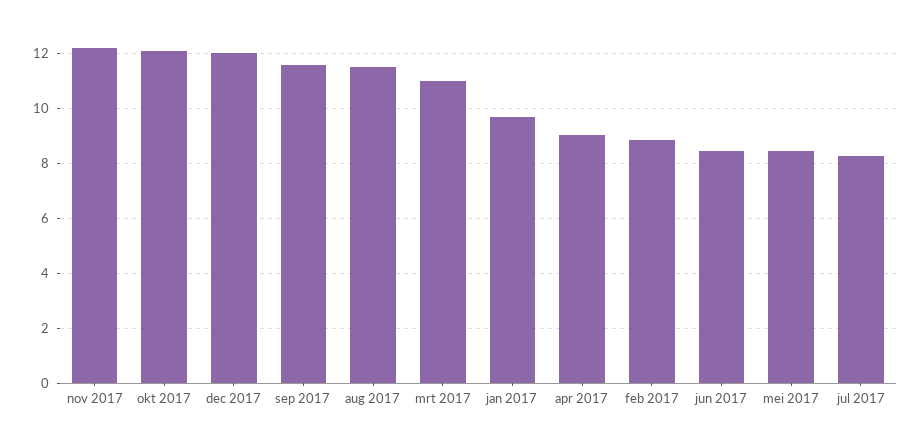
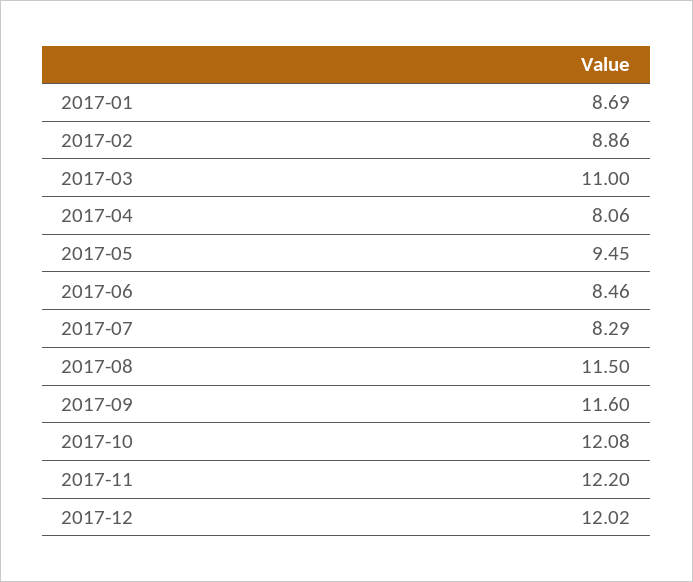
  {
    "nov 2017": 12.2,
    "okt 2017": 12.08,
    "dec 2017": 12.02,
    "sep 2017": 11.6,
    "aug 2017": 11.5,
    "mrt 2017": 11,
-   "jan 2017": 9.75,
+   "jan 2017": 8.69,
-   "apr 2017": 9,
+   "apr 2017": 8.06,
    "feb 2017": 8.86,
    "jun 2017": 8.46,
-   "mei 2017": 8.5,
+   "mei 2017": 9.45,
    "jul 2017": 8.29
  }

